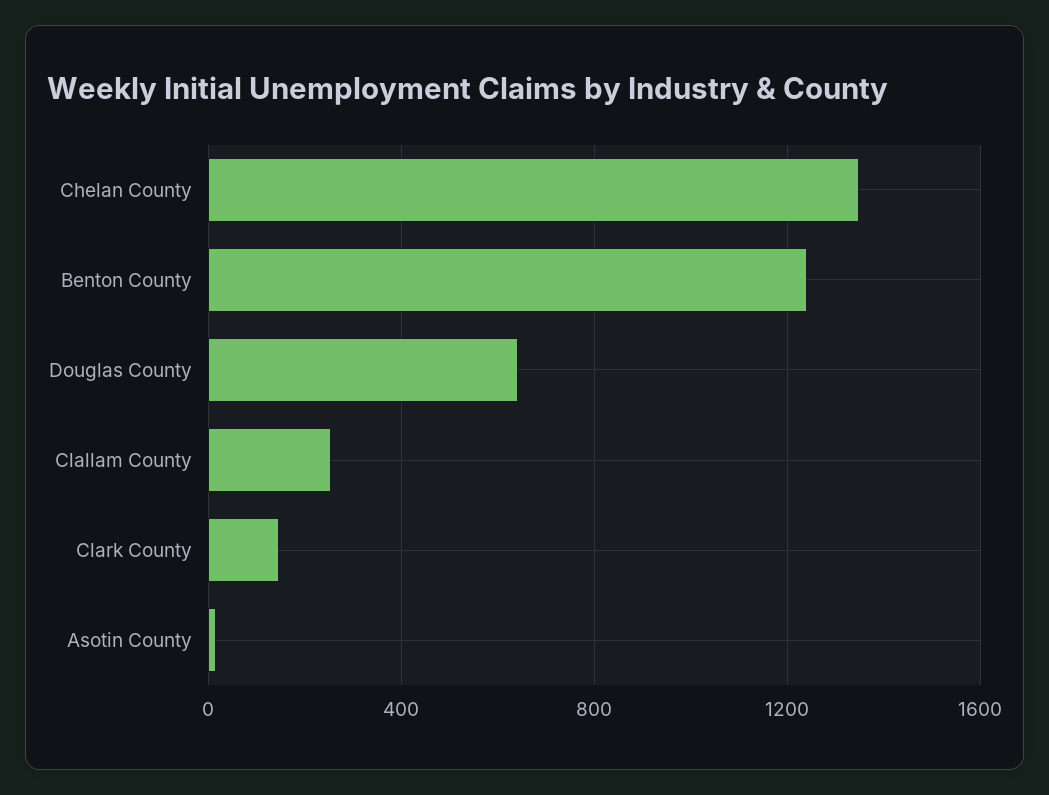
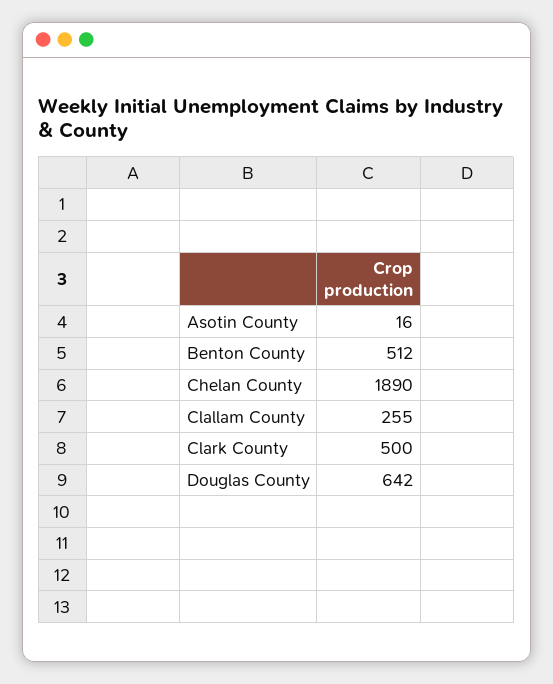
  {
-   "Chelan County": 1350,
+   "Chelan County": 1890,
-   "Benton County": 1250,
+   "Benton County": 512,
    "Douglas County": 642,
    "Clallam County": 255,
-   "Clark County": 150,
+   "Clark County": 500,
    "Asotin County": 16
  }

